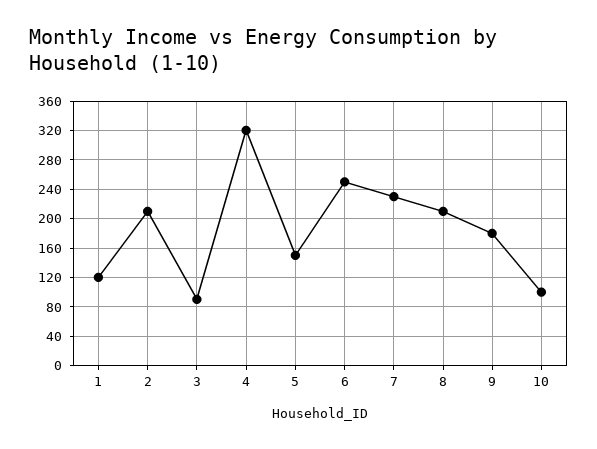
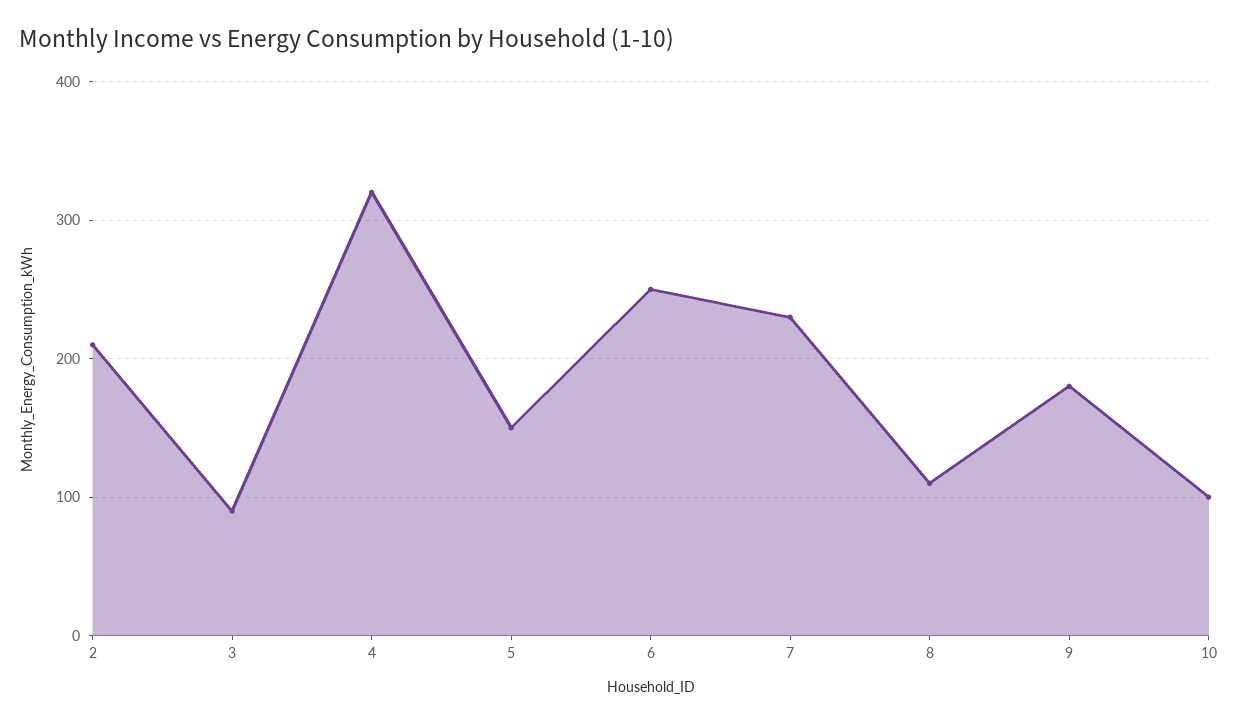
  {
-   "1": 120,
    "2": 210,
    "3": 90,
    "4": 320,
    "5": 150,
    "6": 250,
    "7": 230,
-   "8": 210,
+   "8": 110,
    "9": 180,
    "10": 100
  }

